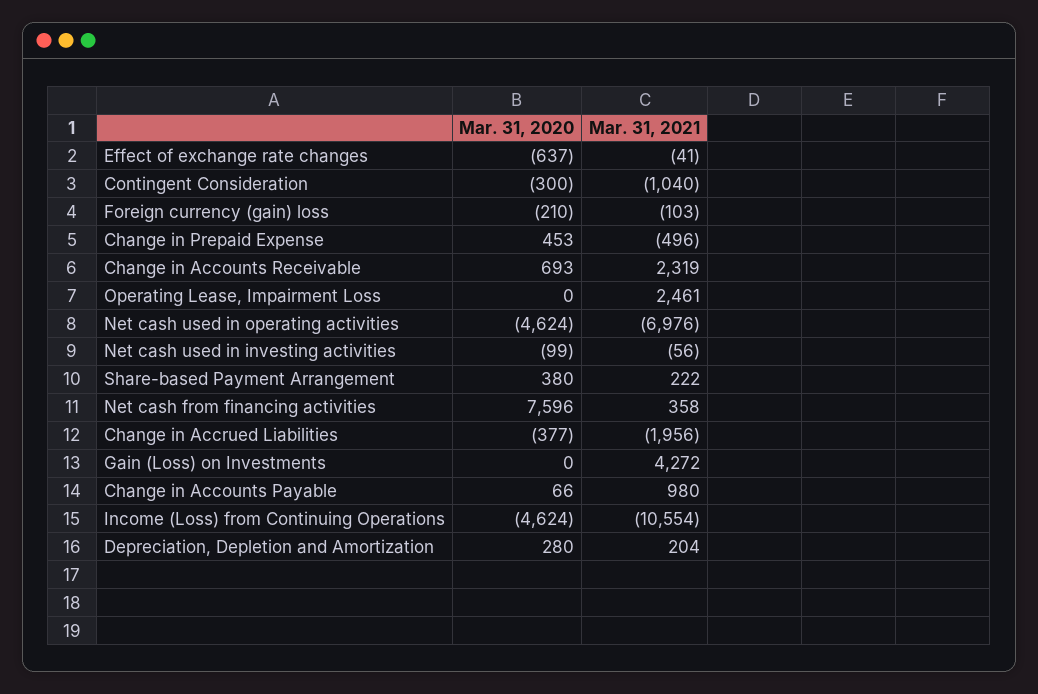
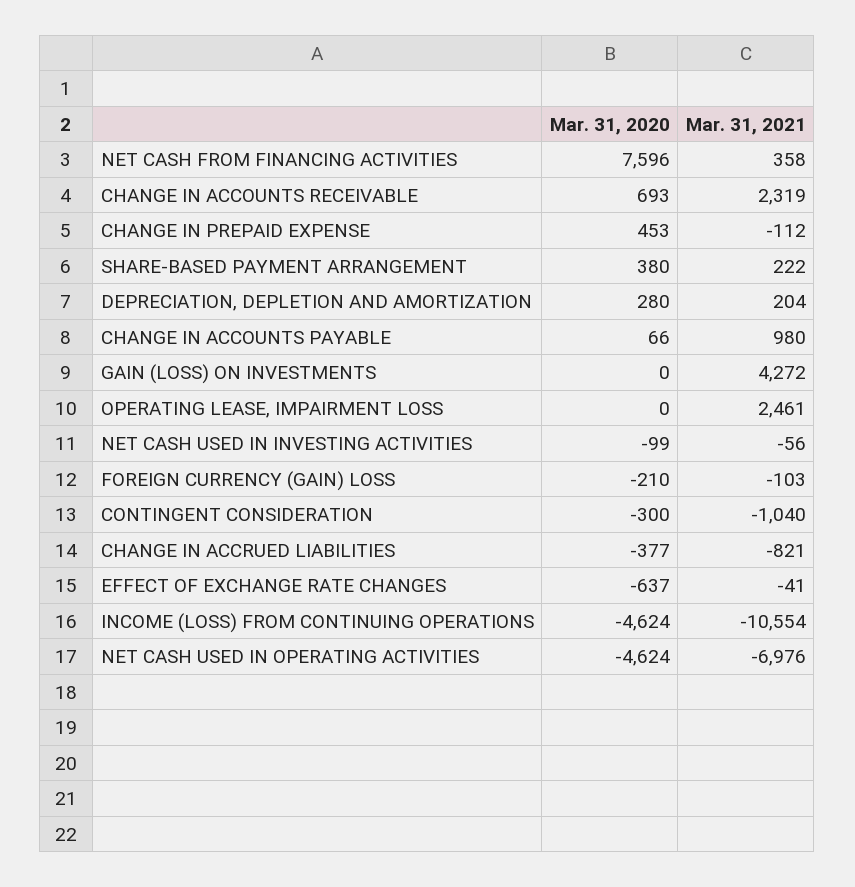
  {
    "Mar. 31, 2020": {
      "Effect of exchange rate changes": -637,
      "Contingent Consideration": -300,
      "Foreign currency (gain) loss": -210,
      "Change in Prepaid Expense": 453,
      "Change in Accounts Receivable": 693,
      "Operating Lease, Impairment Loss": 0,
      "Net cash used in operating activities": -4624,
      "Net cash used in investing activities": -99,
      "Share-based Payment Arrangement": 380,
      "Net cash from financing activities": 7596,
      "Change in Accrued Liabilities": -377,
      "Gain (Loss) on Investments": 0,
      "Change in Accounts Payable": 66,
      "Income (Loss) from Continuing Operations": -4624,
      "Depreciation, Depletion and Amortization": 280
    },
    "Mar. 31, 2021": {
      "Effect of exchange rate changes": -41,
      "Contingent Consideration": -1040,
      "Foreign currency (gain) loss": -103,
-     "Change in Prepaid Expense": -496,
+     "Change in Prepaid Expense": -112,
      "Change in Accounts Receivable": 2319,
      "Operating Lease, Impairment Loss": 2461,
      "Net cash used in operating activities": -6976,
      "Net cash used in investing activities": -56,
      "Share-based Payment Arrangement": 222,
      "Net cash from financing activities": 358,
-     "Change in Accrued Liabilities": -1956,
+     "Change in Accrued Liabilities": -821,
      "Gain (Loss) on Investments": 4272,
      "Change in Accounts Payable": 980,
      "Income (Loss) from Continuing Operations": -10554,
      "Depreciation, Depletion and Amortization": 204
    }
  }

